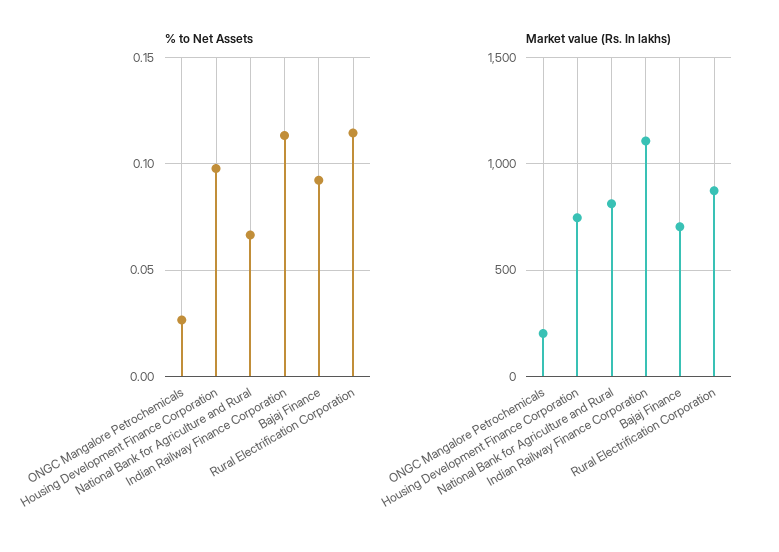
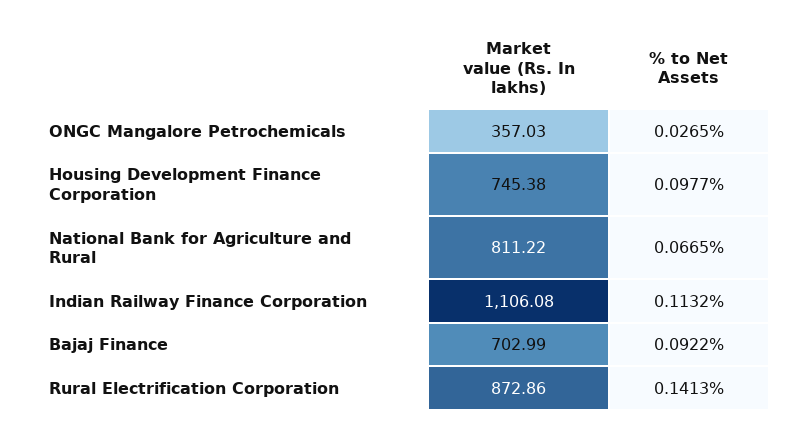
  {
    "% to Net Assets": {
      "ONGC Mangalore Petrochemicals": 0.0265,
      "Housing Development Finance Corporation": 0.0977,
      "National Bank for Agriculture and Rural": 0.0665,
      "Indian Railway Finance Corporation": 0.1132,
      "Bajaj Finance": 0.0922,
-     "Rural Electrification Corporation": 0.115
+     "Rural Electrification Corporation": 0.1413
    },
    "Market value (Rs. In lakhs)": {
-     "ONGC Mangalore Petrochemicals": 200,
+     "ONGC Mangalore Petrochemicals": 357.03,
      "Housing Development Finance Corporation": 745.38,
      "National Bank for Agriculture and Rural": 811.22,
      "Indian Railway Finance Corporation": 1106.08,
      "Bajaj Finance": 702.99,
      "Rural Electrification Corporation": 872.86
    }
  }

